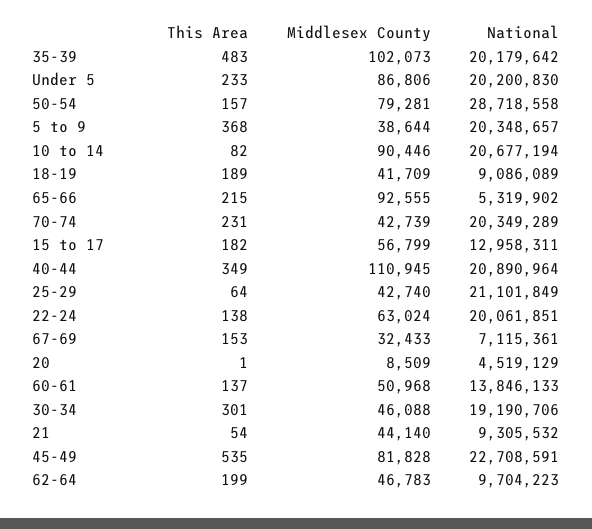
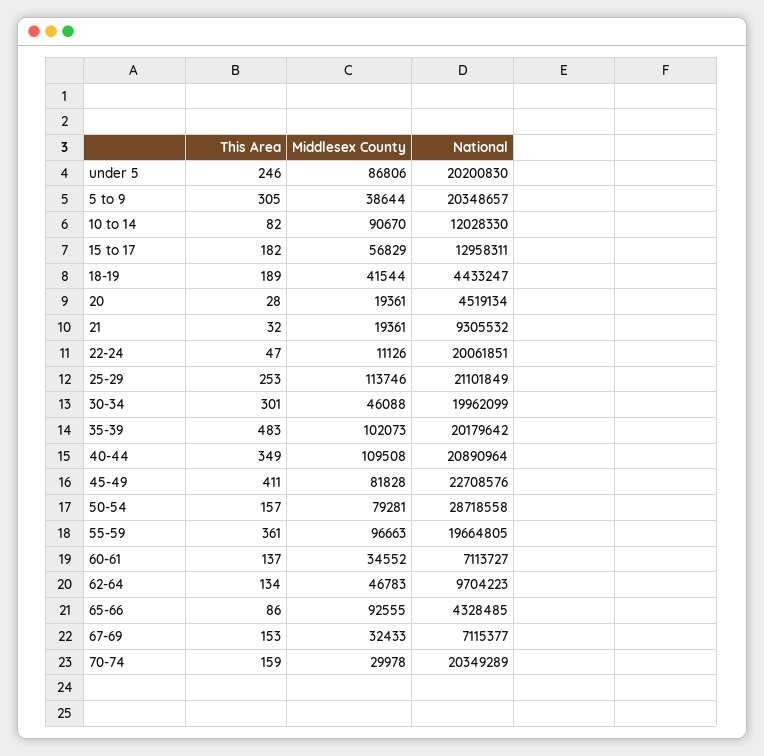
  {
    "This Area": {
      "35-39": 483,
-     "Under 5": 233,
+     "Under 5": 246,
      "50-54": 157,
-     "5 to 9": 368,
+     "5 to 9": 305,
      "10 to 14": 82,
      "18-19": 189,
-     "65-66": 215,
+     "65-66": 86,
-     "70-74": 231,
+     "70-74": 159,
      "15 to 17": 182,
      "40-44": 349,
-     "25-29": 64,
+     "25-29": 253,
-     "22-24": 138,
+     "22-24": 47,
      "67-69": 153,
-     "20": 1,
+     "20": 28,
      "60-61": 137,
      "30-34": 301,
-     "21": 54,
+     "21": 32,
-     "45-49": 535,
+     "45-49": 411,
-     "62-64": 199
+     "62-64": 134,
+     "55-59": 361
    },
    "Middlesex County": {
      "35-39": 102073,
      "Under 5": 86806,
      "50-54": 79281,
      "5 to 9": 38644,
-     "10 to 14": 90446,
+     "10 to 14": 90670,
-     "18-19": 41709,
+     "18-19": 41544,
      "65-66": 92555,
-     "70-74": 42739,
+     "70-74": 29978,
-     "15 to 17": 56799,
+     "15 to 17": 56829,
-     "40-44": 110945,
+     "40-44": 109508,
-     "25-29": 42740,
+     "25-29": 113746,
-     "22-24": 63024,
+     "22-24": 11126,
      "67-69": 32433,
-     "20": 8509,
+     "20": 19361,
-     "60-61": 50968,
+     "60-61": 34552,
      "30-34": 46088,
-     "21": 44140,
+     "21": 19361,
      "45-49": 81828,
-     "62-64": 46783
+     "62-64": 46783,
+     "55-59": 96663
    },
    "National": {
      "35-39": 20179642,
      "Under 5": 20200830,
      "50-54": 28718558,
      "5 to 9": 20348657,
-     "10 to 14": 20677194,
+     "10 to 14": 12028330,
-     "18-19": 9086089,
+     "18-19": 4433247,
-     "65-66": 5319902,
+     "65-66": 4328485,
      "70-74": 20349289,
      "15 to 17": 12958311,
      "40-44": 20890964,
      "25-29": 21101849,
      "22-24": 20061851,
-     "67-69": 7115361,
+     "67-69": 7115377,
-     "20": 4519129,
+     "20": 4519134,
-     "60-61": 13846133,
+     "60-61": 7113727,
-     "30-34": 19190706,
+     "30-34": 19962099,
      "21": 9305532,
-     "45-49": 22708591,
+     "45-49": 22708576,
-     "62-64": 9704223
+     "62-64": 9704223,
+     "55-59": 19664805
    }
  }

